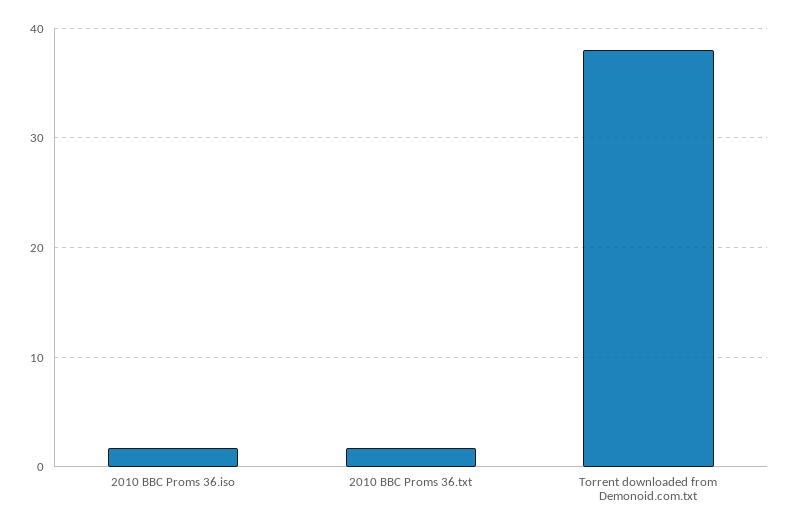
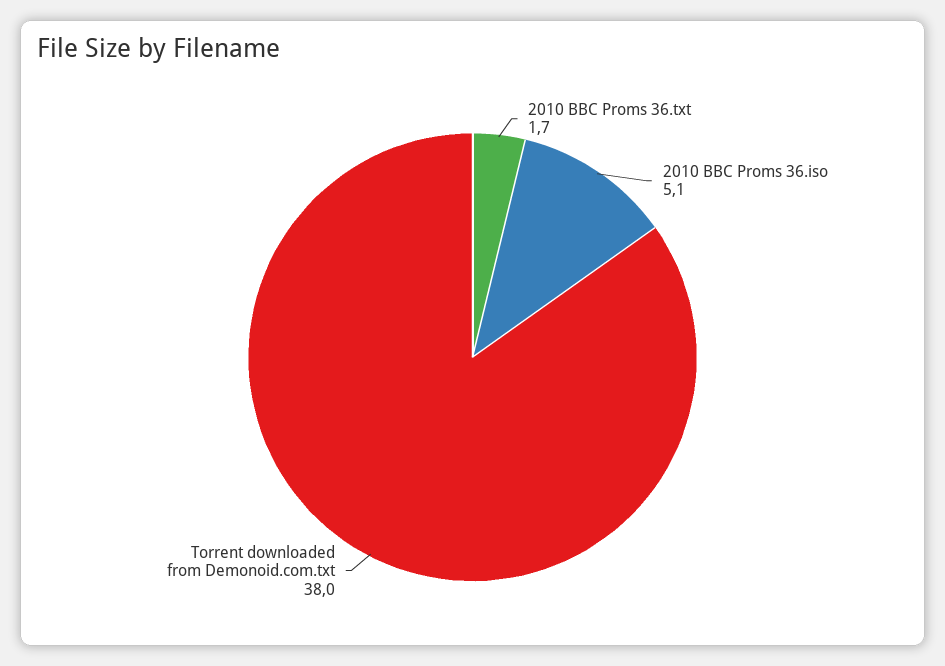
  {
-   "2010 BBC Proms 36.iso": 2,
+   "2010 BBC Proms 36.iso": 5.1,
    "2010 BBC Proms 36.txt": 1.7,
    "Torrent downloaded from Demonoid.com.txt": 38
  }

